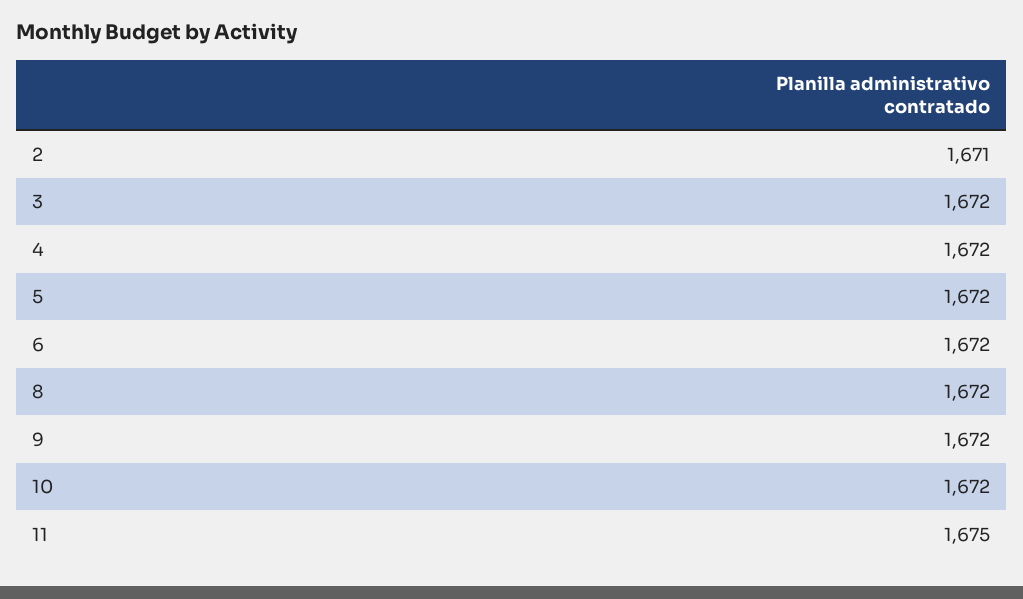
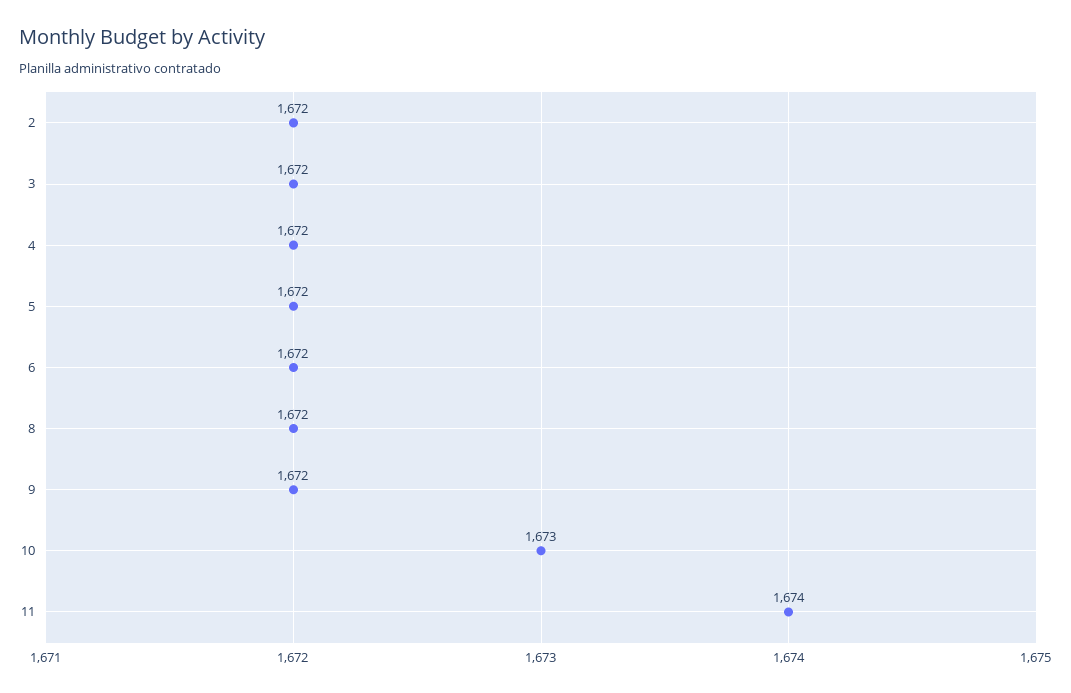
  {
-   "2": 1671,
+   "2": 1672,
    "3": 1672,
    "4": 1672,
    "5": 1672,
    "6": 1672,
    "8": 1672,
    "9": 1672,
-   "10": 1672,
+   "10": 1673,
-   "11": 1675
+   "11": 1674
  }

